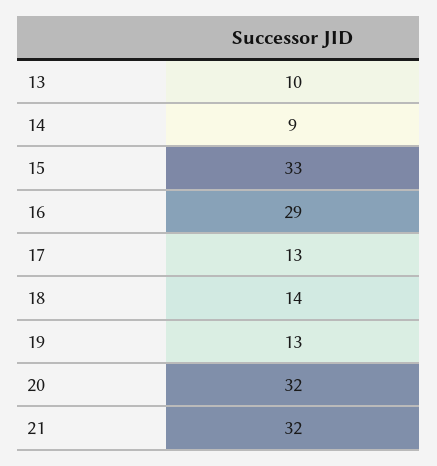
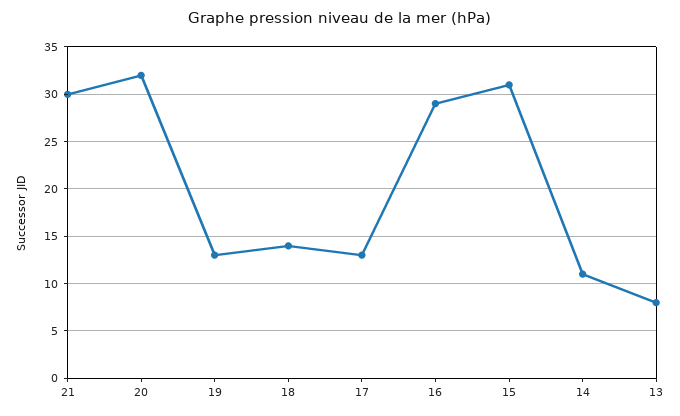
  {
-   "13": 10,
+   "13": 8,
-   "14": 9,
+   "14": 11,
-   "15": 33,
+   "15": 31,
    "16": 29,
    "17": 13,
    "18": 14,
    "19": 13,
    "20": 32,
-   "21": 32
+   "21": 30
  }

